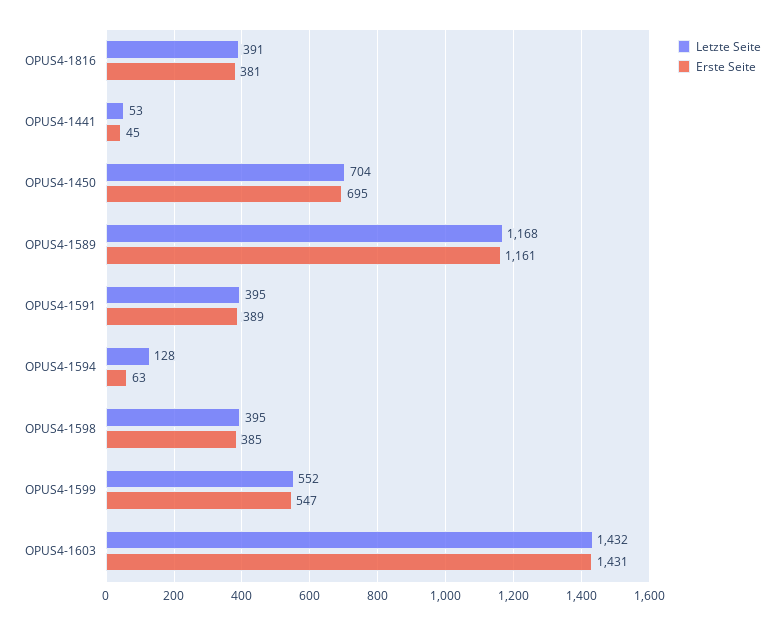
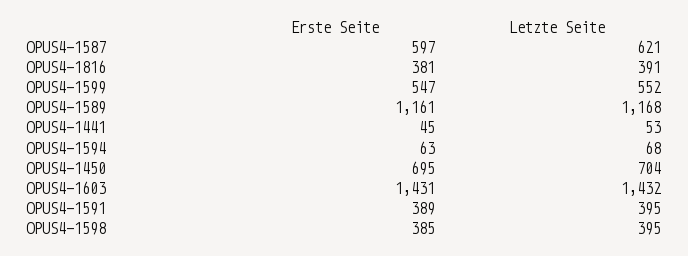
  {
    "Letzte Seite": {
      "OPUS4-1816": 391,
      "OPUS4-1441": 53,
      "OPUS4-1450": 704,
      "OPUS4-1589": 1168,
      "OPUS4-1591": 395,
-     "OPUS4-1594": 128,
+     "OPUS4-1594": 68,
      "OPUS4-1598": 395,
      "OPUS4-1599": 552,
-     "OPUS4-1603": 1432
+     "OPUS4-1603": 1432,
+     "OPUS4-1587": 621
    },
    "Erste Seite": {
      "OPUS4-1816": 381,
      "OPUS4-1441": 45,
      "OPUS4-1450": 695,
      "OPUS4-1589": 1161,
      "OPUS4-1591": 389,
      "OPUS4-1594": 63,
      "OPUS4-1598": 385,
      "OPUS4-1599": 547,
-     "OPUS4-1603": 1431
+     "OPUS4-1603": 1431,
+     "OPUS4-1587": 597
    }
  }

